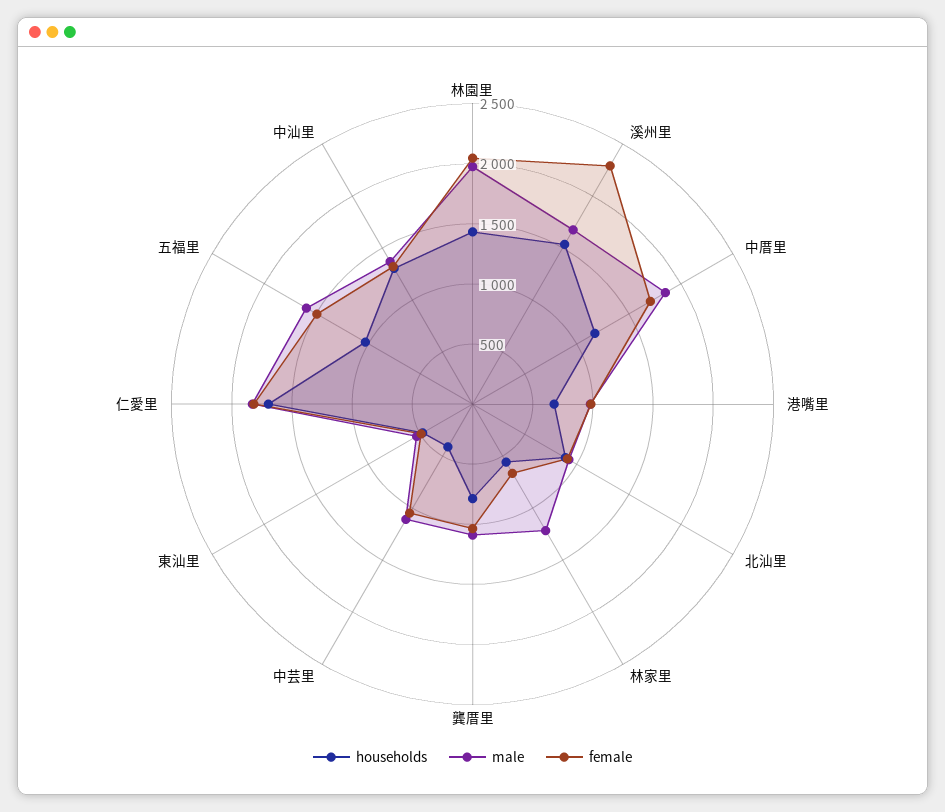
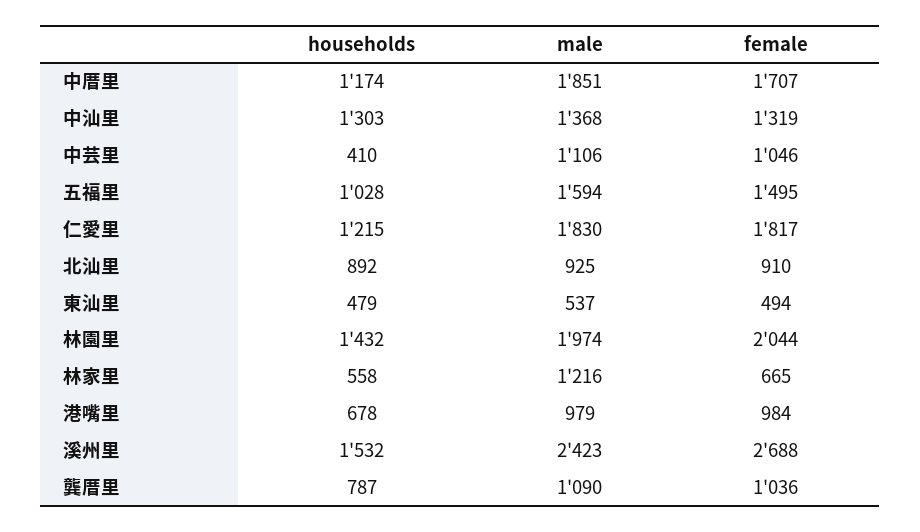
  {
    "households": {
      "林園里": 1432,
      "溪州里": 1532,
      "中厝里": 1174,
      "港嘴里": 678,
      "北汕里": 892,
      "林家里": 558,
      "龔厝里": 787,
      "中芸里": 410,
      "東汕里": 479,
-     "仁愛里": 1700,
+     "仁愛里": 1215,
      "五福里": 1028,
      "中汕里": 1303
    },
    "male": {
      "林園里": 1974,
-     "溪州里": 1700,
+     "溪州里": 2423,
      "中厝里": 1851,
      "港嘴里": 979,
      "北汕里": 925,
      "林家里": 1216,
      "龔厝里": 1090,
      "中芸里": 1106,
      "東汕里": 537,
      "仁愛里": 1830,
      "五福里": 1594,
      "中汕里": 1368
    },
    "female": {
      "林園里": 2044,
-     "溪州里": 2300,
+     "溪州里": 2688,
      "中厝里": 1707,
      "港嘴里": 984,
      "北汕里": 910,
      "林家里": 665,
      "龔厝里": 1036,
      "中芸里": 1046,
      "東汕里": 494,
      "仁愛里": 1817,
      "五福里": 1495,
      "中汕里": 1319
    }
  }

